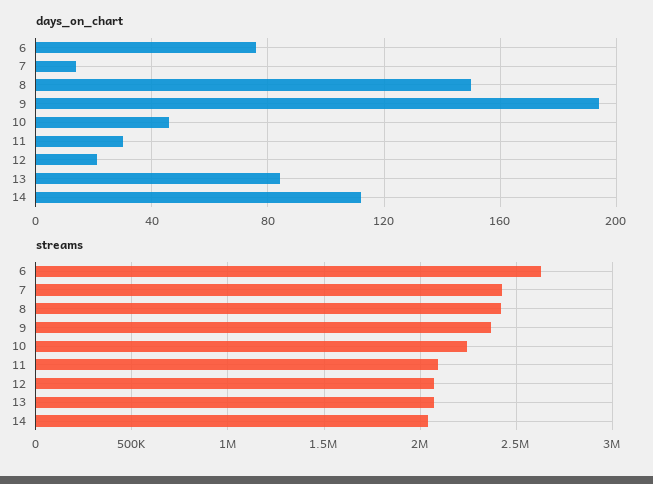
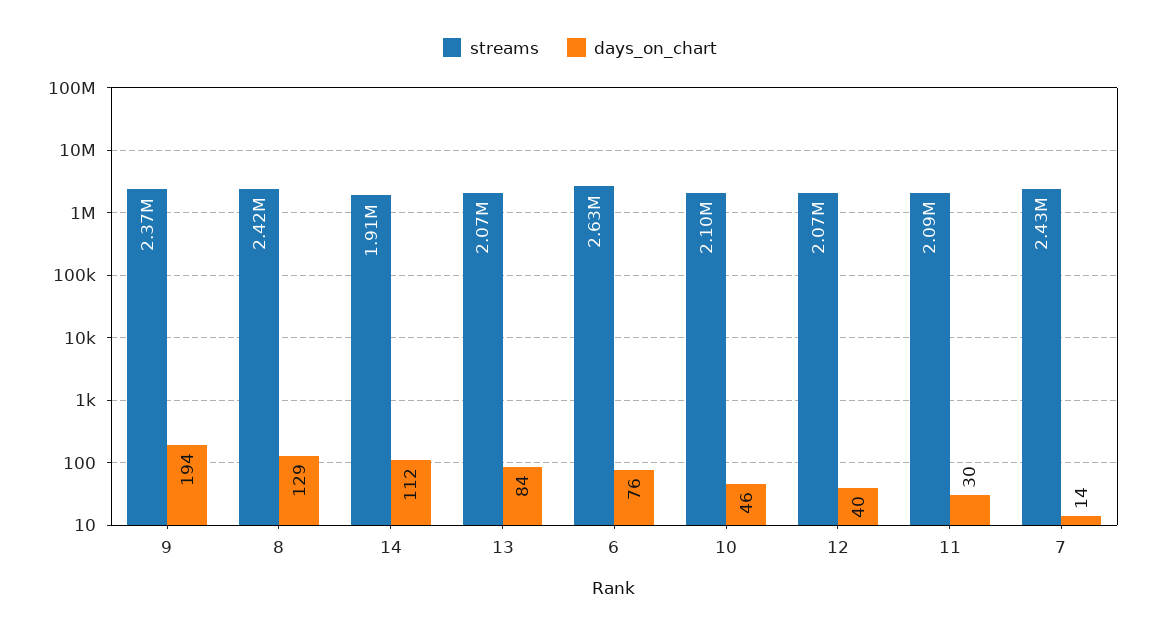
  {
    "days_on_chart": {
      "6": 76,
      "7": 14,
-     "8": 150,
+     "8": 129,
      "9": 194,
      "10": 46,
      "11": 30,
-     "12": 20,
+     "12": 40,
      "13": 84,
      "14": 112
    },
    "streams": {
      "6": 2630000,
      "7": 2430000,
      "8": 2420000,
      "9": 2370000,
-     "10": 2250000,
+     "10": 2100000,
      "11": 2090000,
      "12": 2070000,
      "13": 2070000,
-     "14": 2050000
+     "14": 1910000
    }
  }

